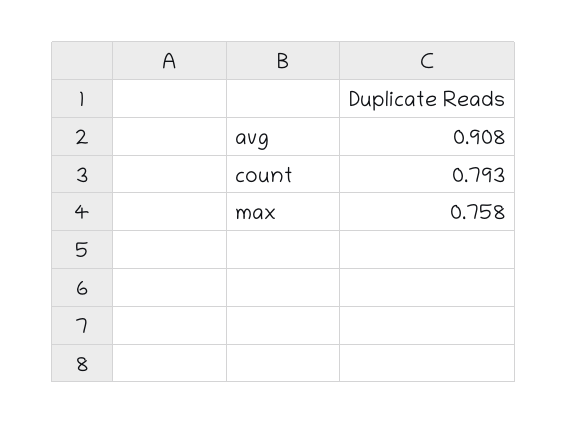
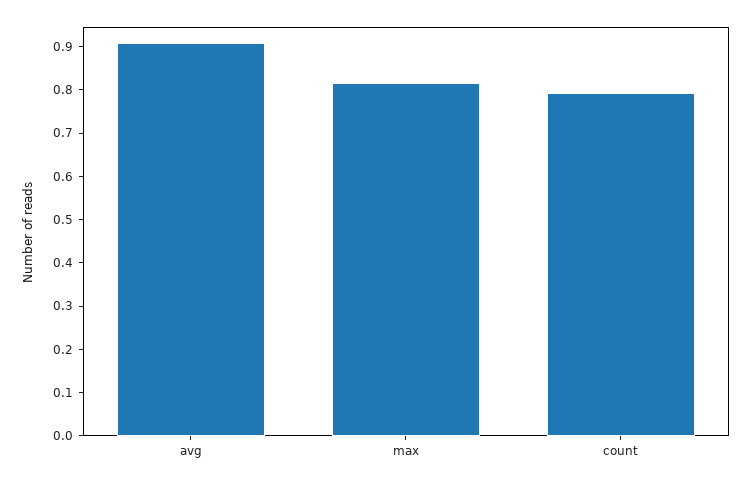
  {
    "avg": 0.908,
    "count": 0.793,
-   "max": 0.758
+   "max": 0.82
  }

